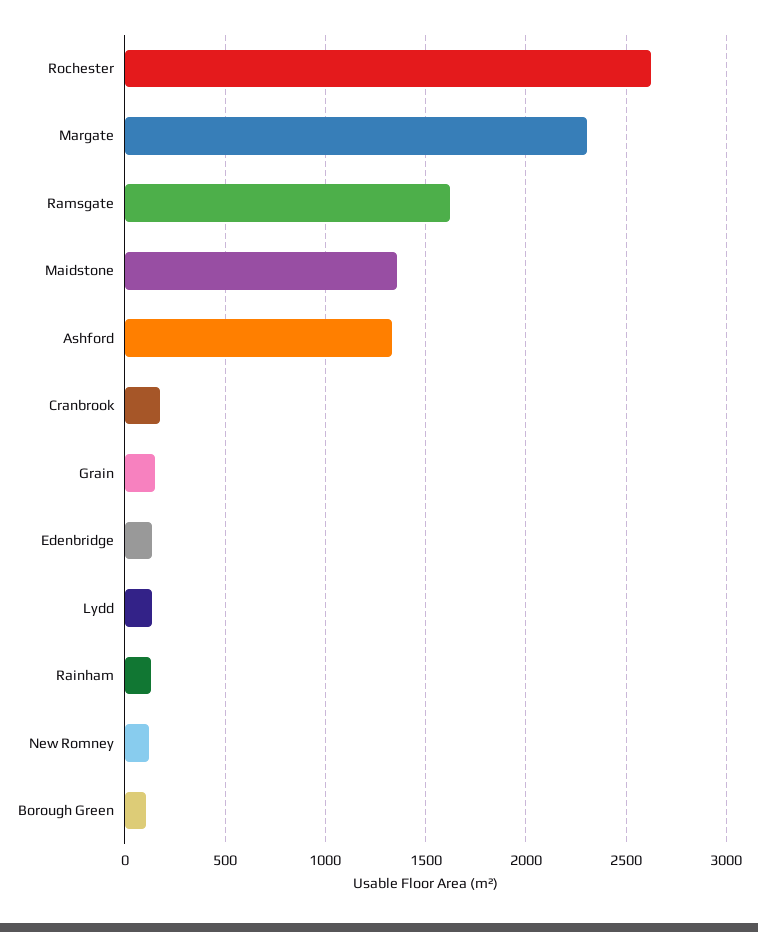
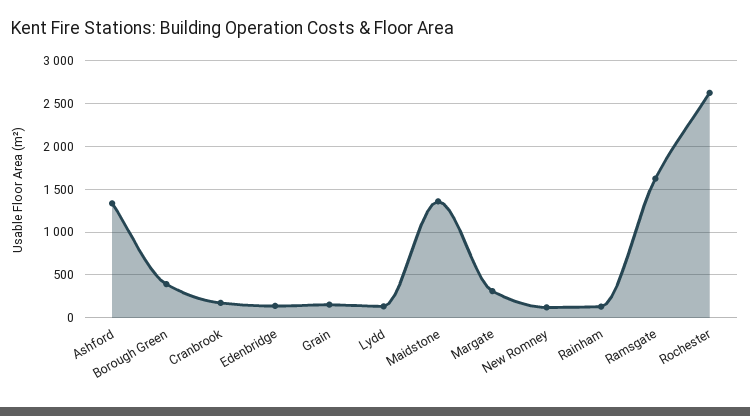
  {
    "Rochester": 2600,
-   "Margate": 2300,
+   "Margate": 300,
    "Ramsgate": 1600,
    "Maidstone": 1350,
    "Ashford": 1350,
    "Cranbrook": 150,
    "Grain": 150,
    "Edenbridge": 150,
    "Lydd": 150,
    "Rainham": 150,
    "New Romney": 100,
-   "Borough Green": 100
+   "Borough Green": 400
  }

